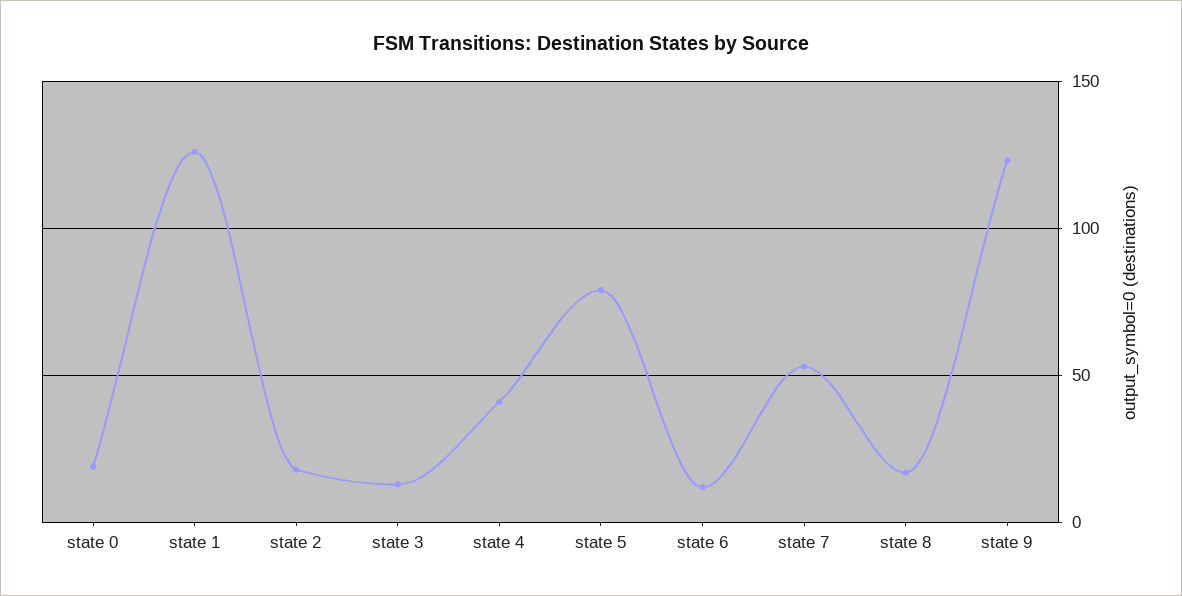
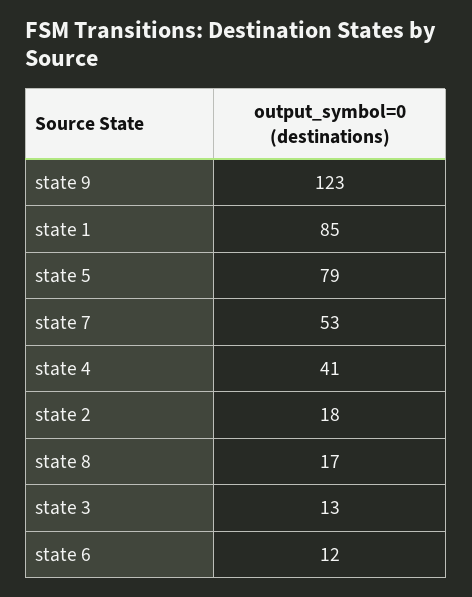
  {
-   "state 0": 20,
-   "state 1": 125,
+   "state 1": 85,
    "state 2": 18,
    "state 3": 13,
    "state 4": 41,
    "state 5": 79,
    "state 6": 12,
    "state 7": 53,
    "state 8": 17,
    "state 9": 123
  }

